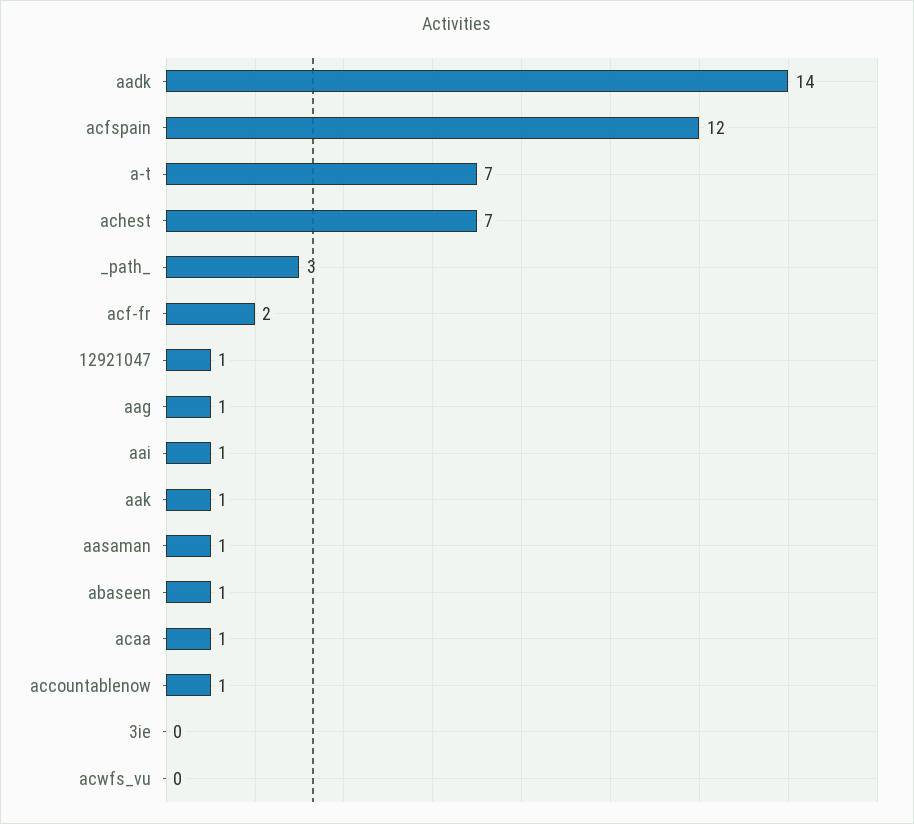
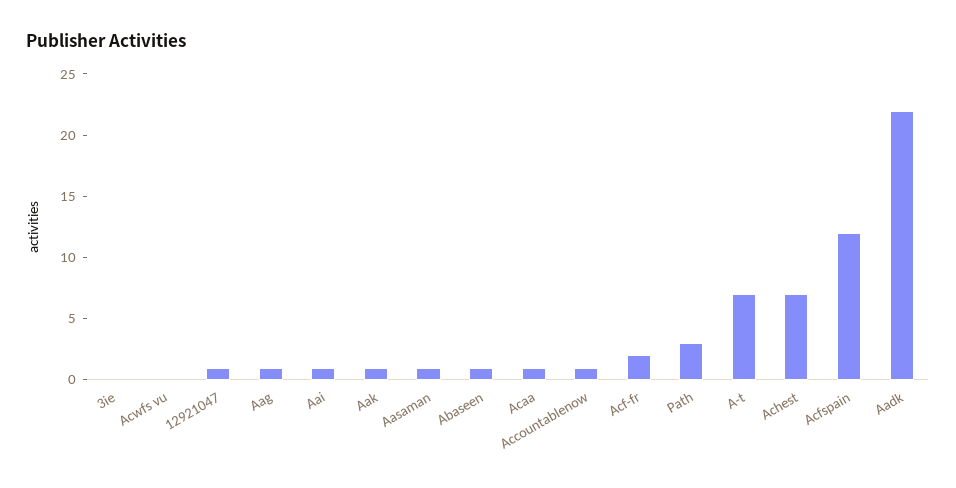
  {
-   "aadk": 14,
+   "aadk": 22,
    "acfspain": 12,
    "a-t": 7,
    "achest": 7,
    "_path_": 3,
    "acf-fr": 2,
    "12921047": 1,
    "aag": 1,
    "aai": 1,
    "aak": 1,
    "aasaman": 1,
    "abaseen": 1,
    "acaa": 1,
    "accountablenow": 1,
    "3ie": 0,
    "acwfs_vu": 0
  }

